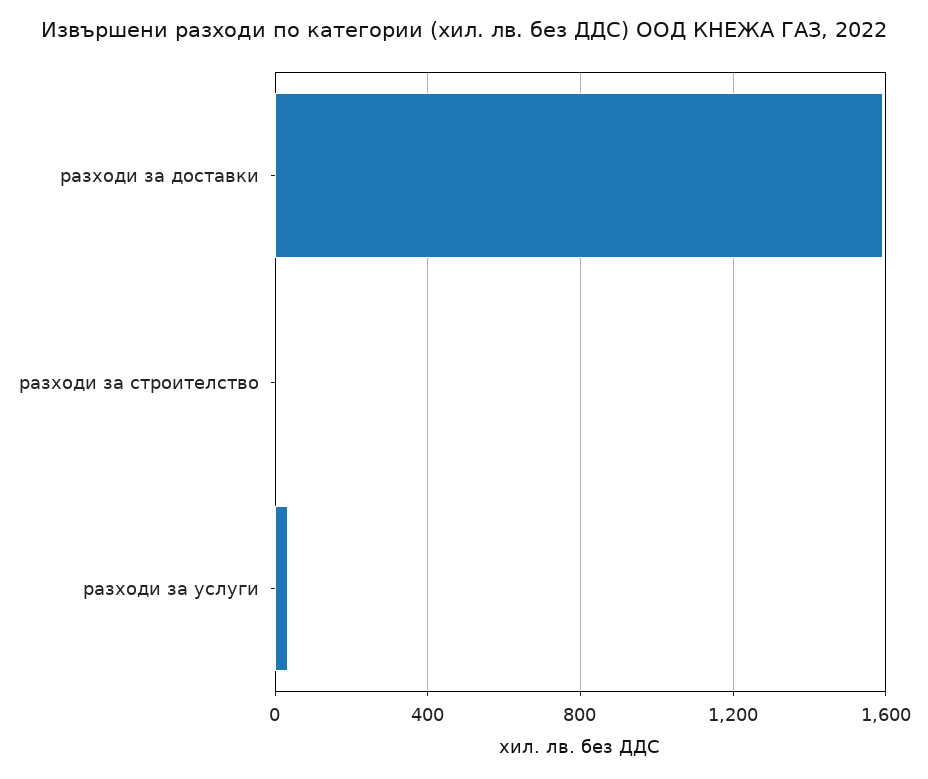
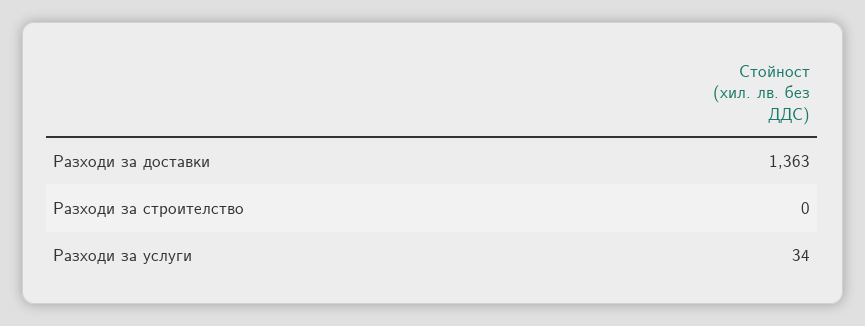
  {
-   "разходи за доставки": 1600,
+   "разходи за доставки": 1363,
    "разходи за строителство": 0,
    "разходи за услуги": 34
  }

